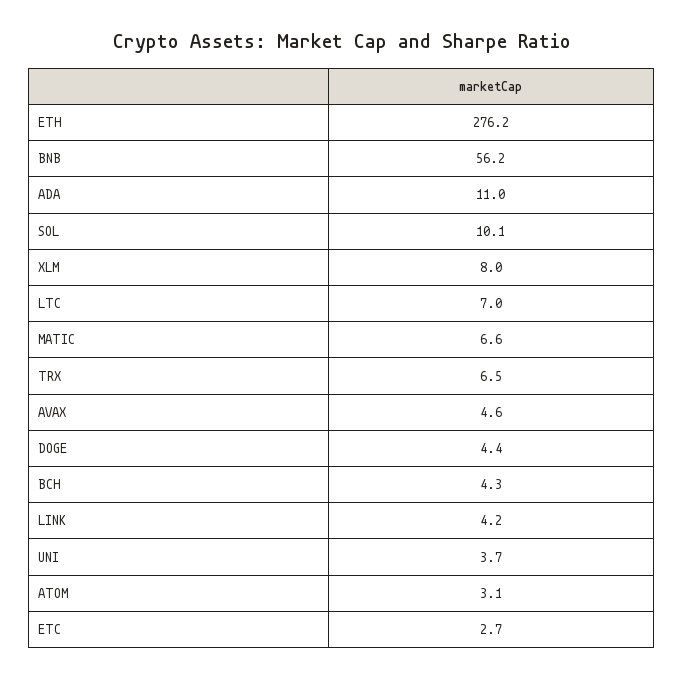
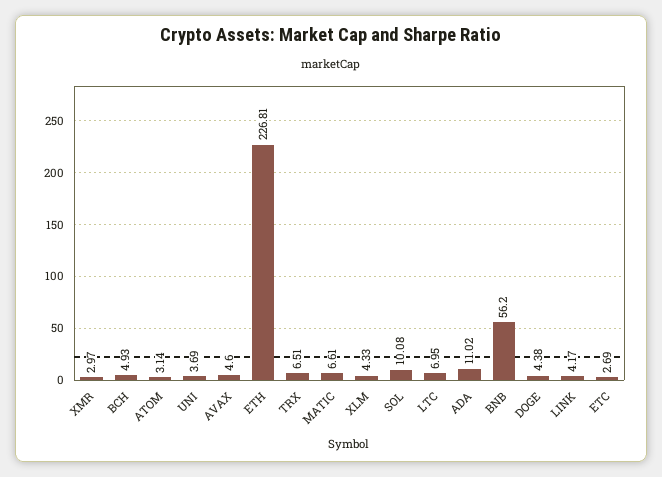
  {
-   "ETH": 276.2,
+   "ETH": 226.81,
    "BNB": 56.2,
    "ADA": 11.02,
    "SOL": 10.08,
-   "XLM": 8,
+   "XLM": 4.33,
    "LTC": 6.95,
    "MATIC": 6.61,
    "TRX": 6.51,
    "AVAX": 4.6,
    "DOGE": 4.38,
-   "BCH": 4.3,
+   "BCH": 4.93,
    "LINK": 4.17,
    "UNI": 3.69,
    "ATOM": 3.14,
-   "ETC": 2.69
+   "ETC": 2.69,
+   "XMR": 2.97
  }

